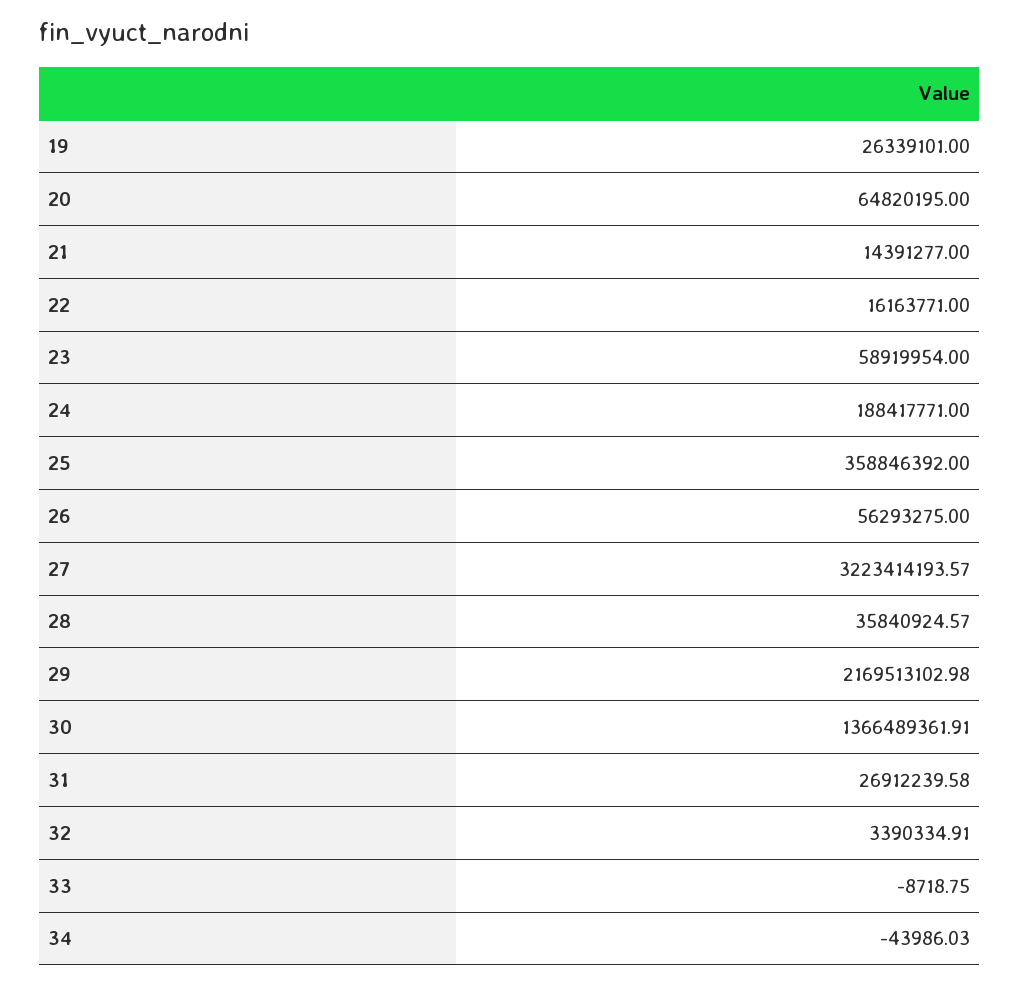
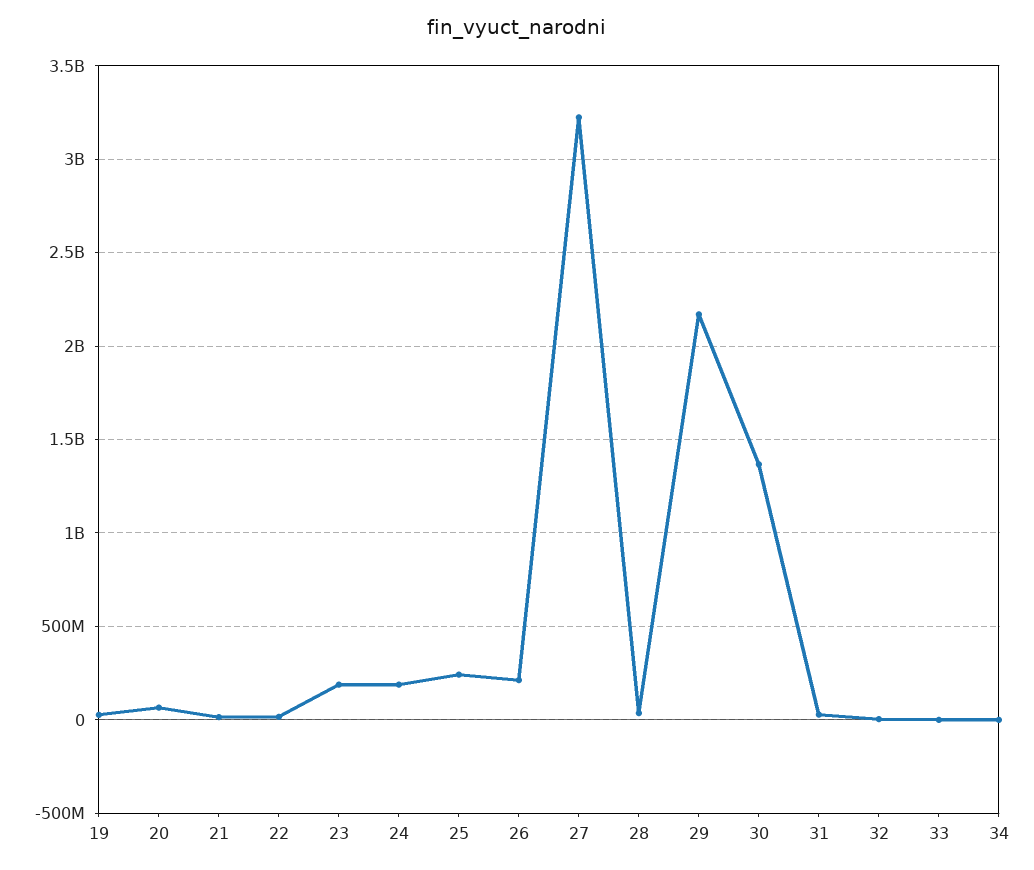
  {
    "19": 26339101,
    "20": 64820195,
    "21": 14391277,
    "22": 16163771,
-   "23": 58919954,
+   "23": 200000000,
    "24": 188417771,
-   "25": 358846392,
+   "25": 250000000,
-   "26": 56293275,
+   "26": 200000000,
    "27": 3223414193.57,
    "28": 35840924.57,
    "29": 2169513102.98,
    "30": 1366489361.91,
    "31": 26912239.58,
    "32": 3390334.91,
    "33": -8718.75,
    "34": -43986.03
  }

